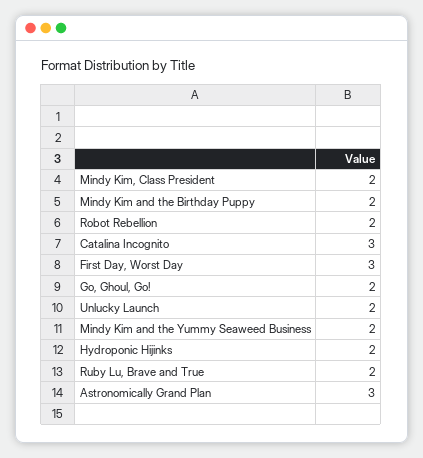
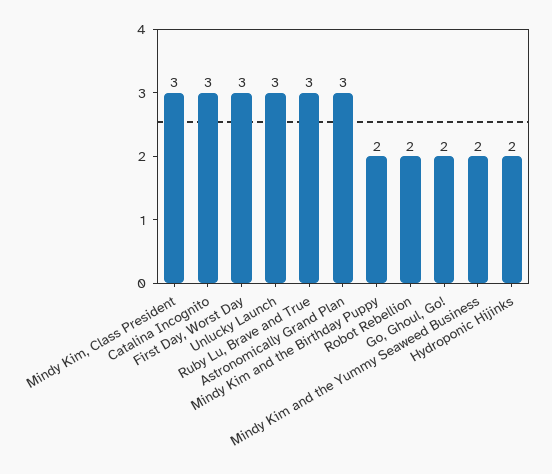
  {
-   "Mindy Kim, Class President": 2,
+   "Mindy Kim, Class President": 3,
    "Mindy Kim and the Birthday Puppy": 2,
    "Robot Rebellion": 2,
    "Catalina Incognito": 3,
    "First Day, Worst Day": 3,
    "Go, Ghoul, Go!": 2,
-   "Unlucky Launch": 2,
+   "Unlucky Launch": 3,
    "Mindy Kim and the Yummy Seaweed Business": 2,
    "Hydroponic Hijinks": 2,
-   "Ruby Lu, Brave and True": 2,
+   "Ruby Lu, Brave and True": 3,
    "Astronomically Grand Plan": 3
  }

